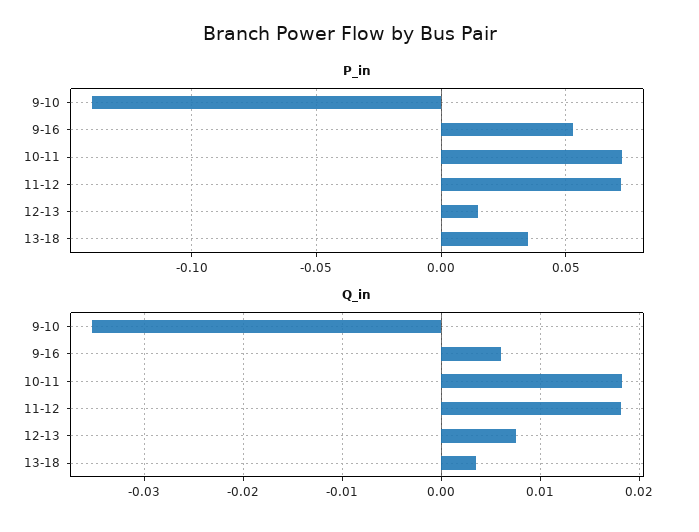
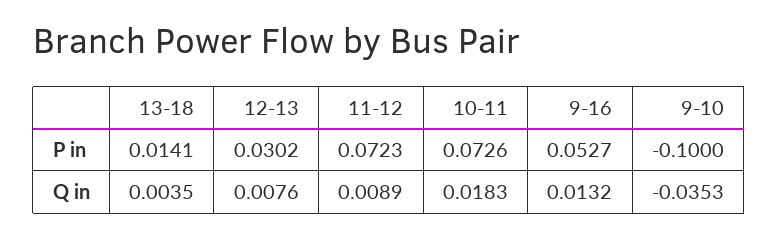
  {
    "P_in": {
-     "9-10": -0.14,
+     "9-10": -0.1,
      "9-16": 0.0527,
      "10-11": 0.0726,
      "11-12": 0.0723,
-     "12-13": 0.015,
+     "12-13": 0.0302,
-     "13-18": 0.035
+     "13-18": 0.0141
    },
    "Q_in": {
      "9-10": -0.0353,
-     "9-16": 0.006,
+     "9-16": 0.0132,
      "10-11": 0.0183,
-     "11-12": 0.018,
+     "11-12": 0.0089,
      "12-13": 0.0076,
      "13-18": 0.0035
    }
  }

